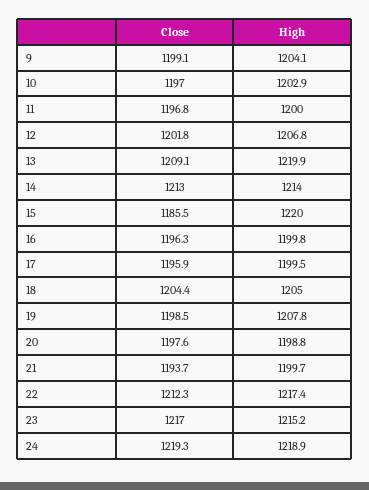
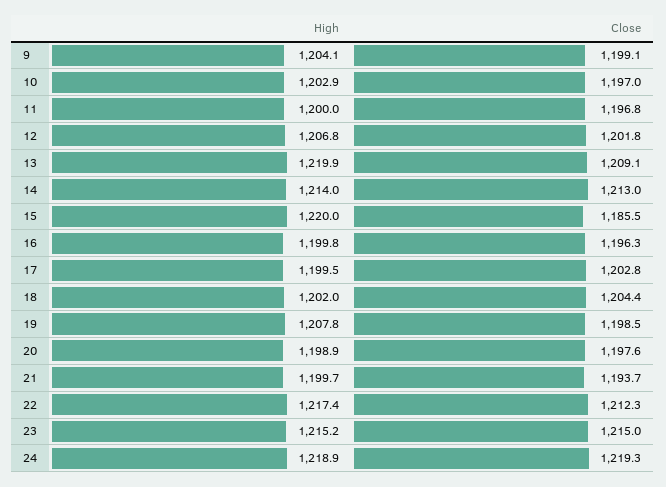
  {
    "Close": {
      "9": 1199.1,
      "10": 1197,
      "11": 1196.8,
      "12": 1201.8,
      "13": 1209.1,
      "14": 1213,
      "15": 1185.5,
      "16": 1196.3,
-     "17": 1195.9,
+     "17": 1202.8,
      "18": 1204.4,
      "19": 1198.5,
      "20": 1197.6,
      "21": 1193.7,
      "22": 1212.3,
-     "23": 1217,
+     "23": 1215,
      "24": 1219.3
    },
    "High": {
      "9": 1204.1,
      "10": 1202.9,
      "11": 1200,
      "12": 1206.8,
      "13": 1219.9,
      "14": 1214,
      "15": 1220,
      "16": 1199.8,
      "17": 1199.5,
-     "18": 1205,
+     "18": 1202,
      "19": 1207.8,
-     "20": 1198.8,
+     "20": 1198.9,
      "21": 1199.7,
      "22": 1217.4,
      "23": 1215.2,
      "24": 1218.9
    }
  }

